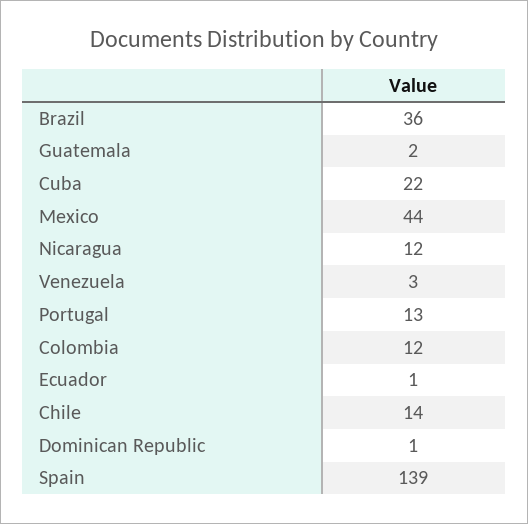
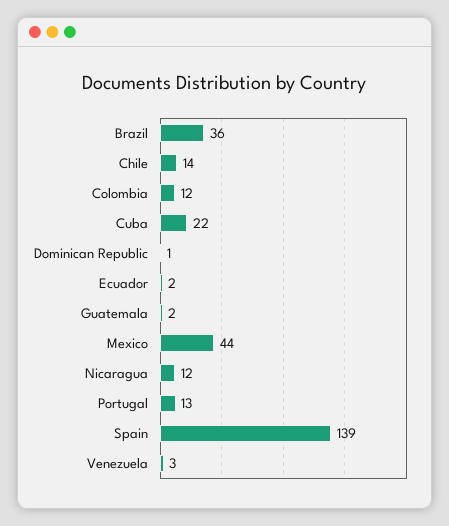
  {
    "Brazil": 36,
    "Guatemala": 2,
    "Cuba": 22,
    "Mexico": 44,
    "Nicaragua": 12,
    "Venezuela": 3,
    "Portugal": 13,
    "Colombia": 12,
-   "Ecuador": 1,
+   "Ecuador": 2,
    "Chile": 14,
    "Dominican Republic": 1,
    "Spain": 139
  }

